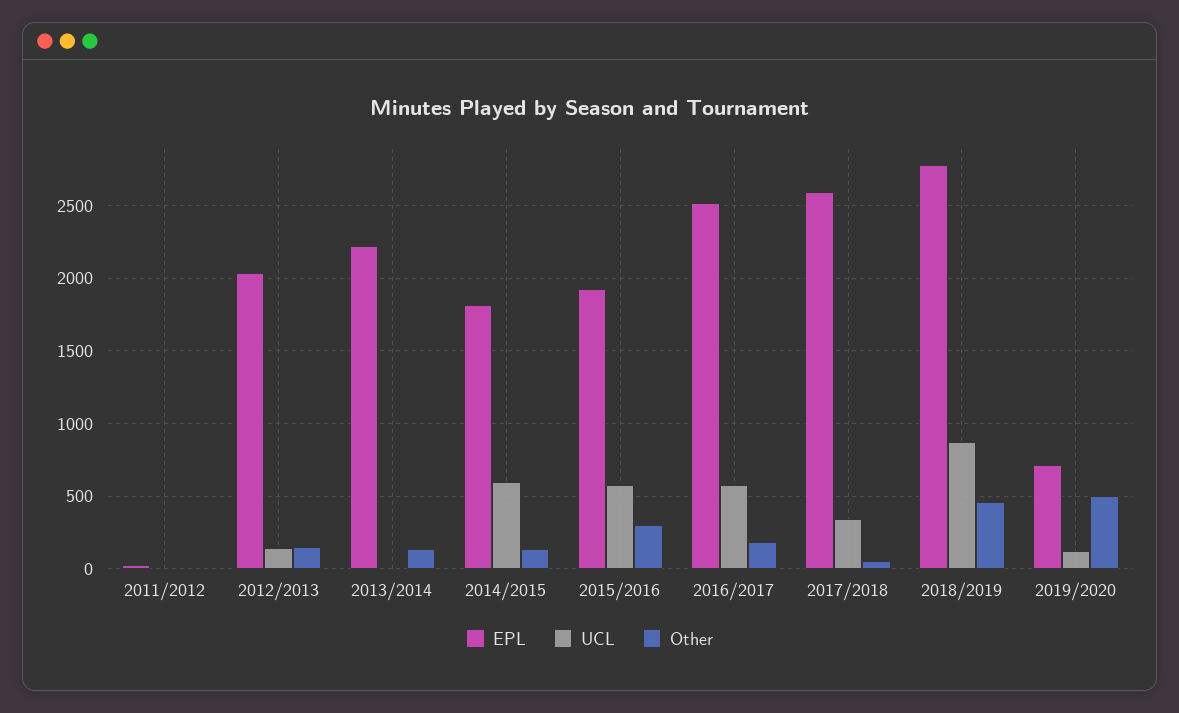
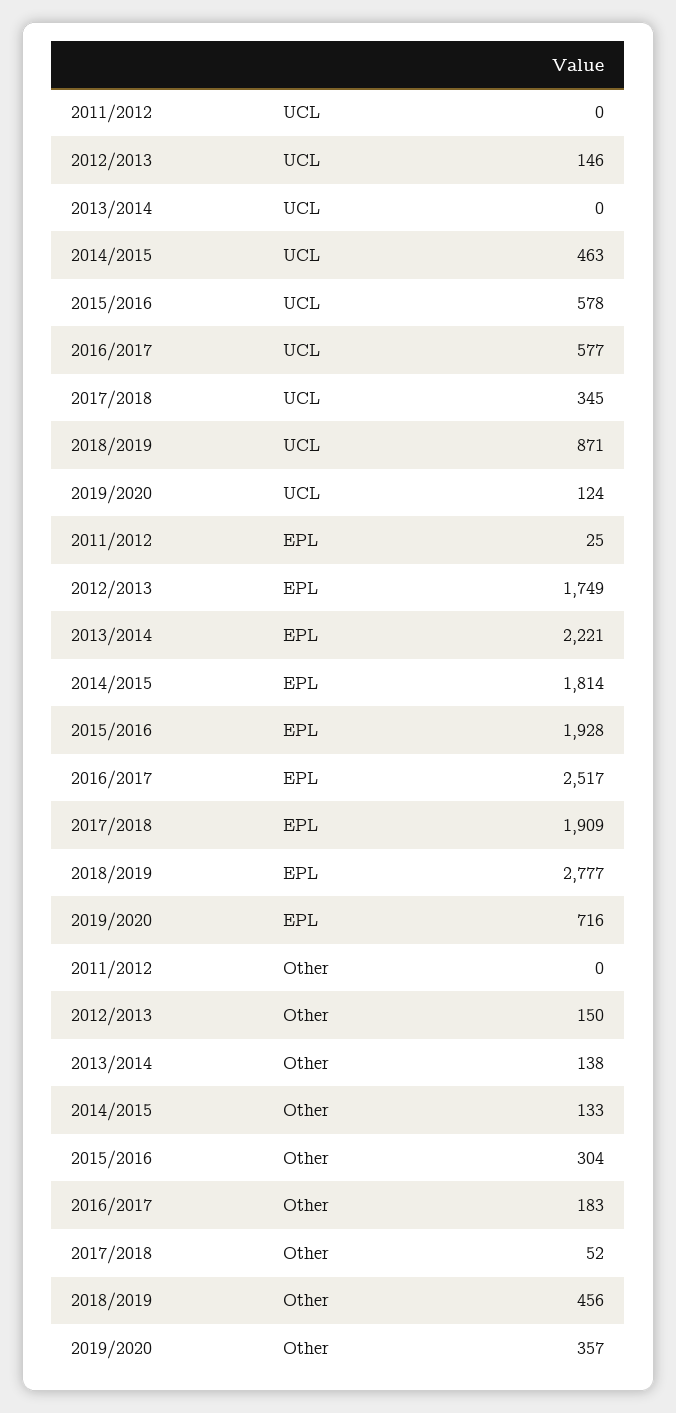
  {
    "EPL": {
      "2011/2012": 25,
-     "2012/2013": 2050,
+     "2012/2013": 1749,
      "2013/2014": 2221,
      "2014/2015": 1814,
      "2015/2016": 1928,
      "2016/2017": 2517,
-     "2017/2018": 2600,
+     "2017/2018": 1909,
      "2018/2019": 2777,
      "2019/2020": 716
    },
    "UCL": {
      "2011/2012": 0,
      "2012/2013": 146,
      "2013/2014": 0,
-     "2014/2015": 600,
+     "2014/2015": 463,
      "2015/2016": 578,
      "2016/2017": 577,
      "2017/2018": 345,
      "2018/2019": 871,
      "2019/2020": 124
    },
    "Other": {
      "2011/2012": 0,
      "2012/2013": 150,
      "2013/2014": 138,
      "2014/2015": 133,
      "2015/2016": 304,
      "2016/2017": 183,
      "2017/2018": 52,
      "2018/2019": 456,
-     "2019/2020": 500
+     "2019/2020": 357
    }
  }

